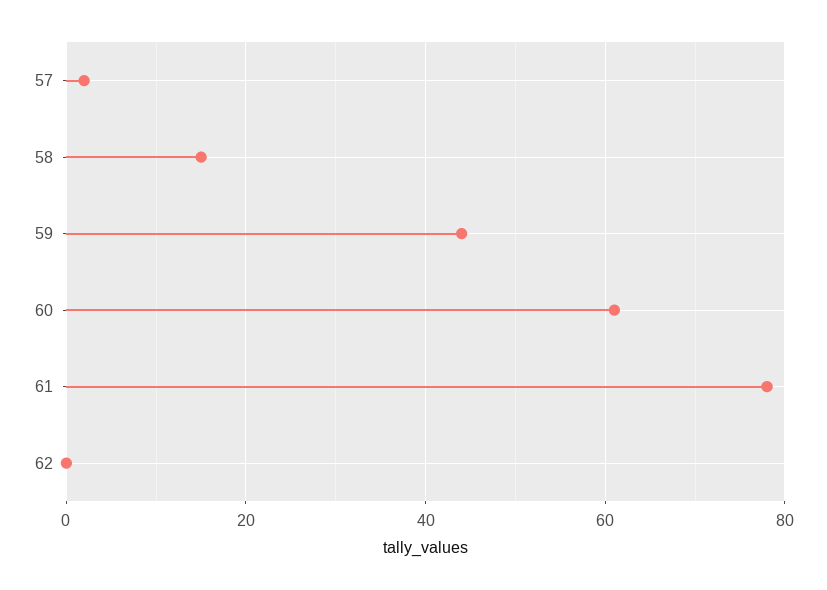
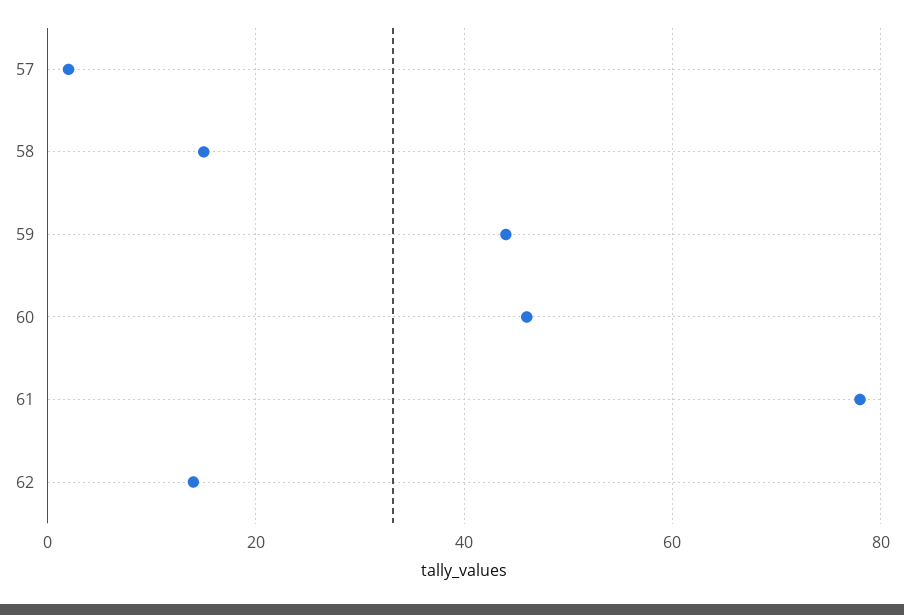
  {
    "57": 0,
    "58": 15,
    "59": 45,
-   "60": 60,
+   "60": 45,
    "61": 80,
-   "62": 0
+   "62": 15
  }

